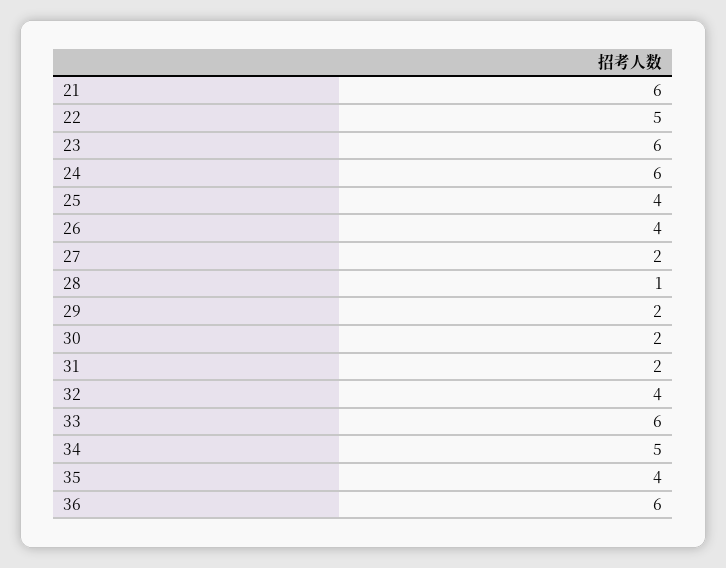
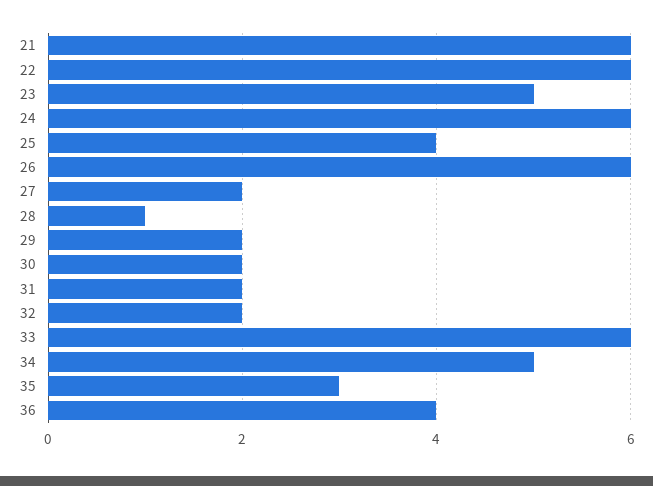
  {
    "21": 6,
-   "22": 5,
+   "22": 6,
-   "23": 6,
+   "23": 5,
    "24": 6,
    "25": 4,
-   "26": 4,
+   "26": 6,
    "27": 2,
    "28": 1,
    "29": 2,
    "30": 2,
    "31": 2,
-   "32": 4,
+   "32": 2,
    "33": 6,
    "34": 5,
-   "35": 4,
+   "35": 3,
-   "36": 6
+   "36": 4
  }

